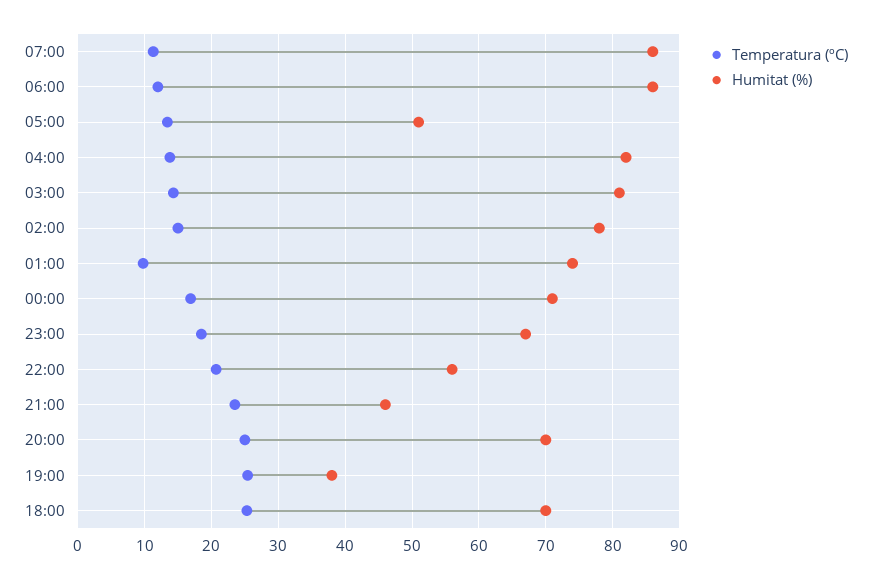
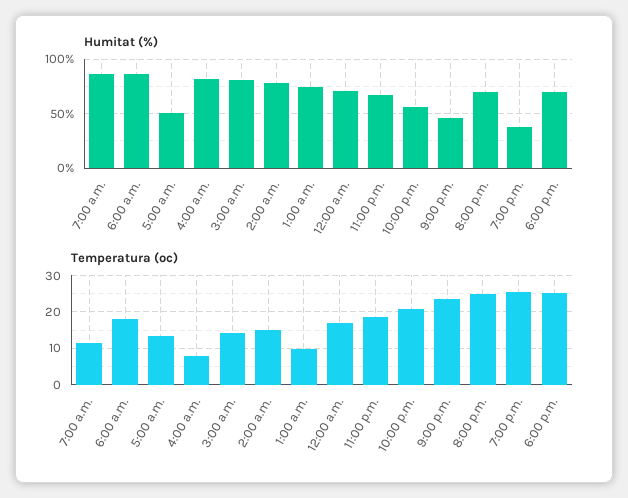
  {
    "Temperatura (ºC)": {
      "07:00": 11,
-     "06:00": 12,
+     "06:00": 18,
      "05:00": 13,
-     "04:00": 14,
+     "04:00": 8,
      "03:00": 14,
      "02:00": 15,
      "01:00": 10,
      "00:00": 17,
      "23:00": 19,
      "22:00": 21,
      "21:00": 24,
      "20:00": 25,
      "19:00": 25,
      "18:00": 25
    },
    "Humitat (%)": {
      "07:00": 86,
      "06:00": 86,
      "05:00": 51,
      "04:00": 82,
      "03:00": 81,
      "02:00": 78,
      "01:00": 74,
      "00:00": 71,
      "23:00": 67,
      "22:00": 56,
      "21:00": 46,
      "20:00": 70,
      "19:00": 38,
      "18:00": 70
    }
  }

